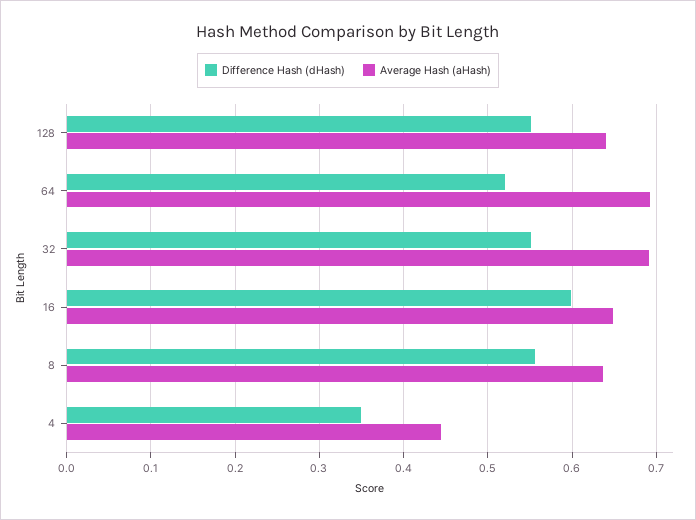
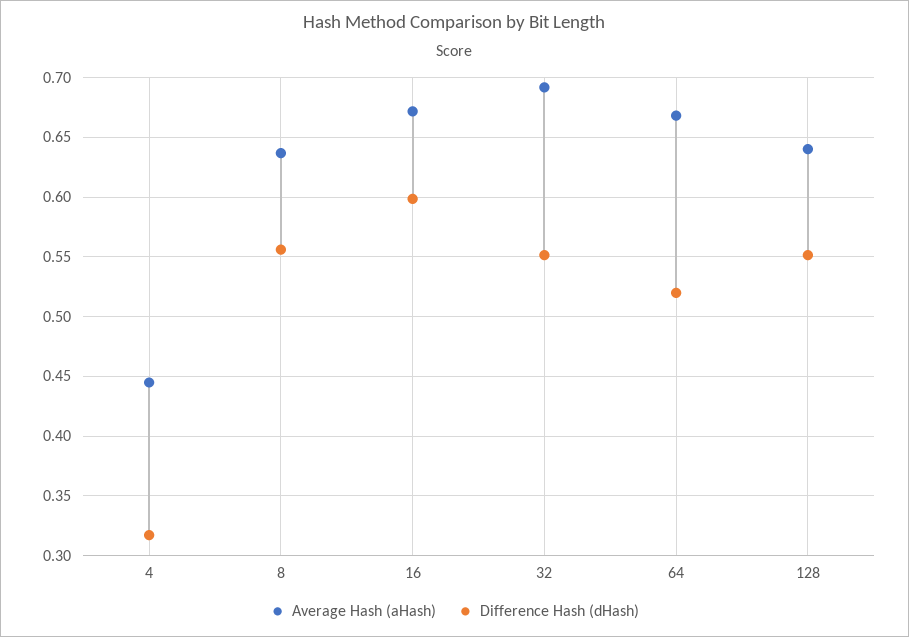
  {
    "Difference Hash (dHash)": {
      "128": 0.55,
      "64": 0.52,
      "32": 0.55,
      "16": 0.6,
      "8": 0.56,
-     "4": 0.35
+     "4": 0.32
    },
    "Average Hash (aHash)": {
      "128": 0.64,
-     "64": 0.69,
+     "64": 0.67,
      "32": 0.69,
-     "16": 0.65,
+     "16": 0.67,
      "8": 0.64,
      "4": 0.44
    }
  }

